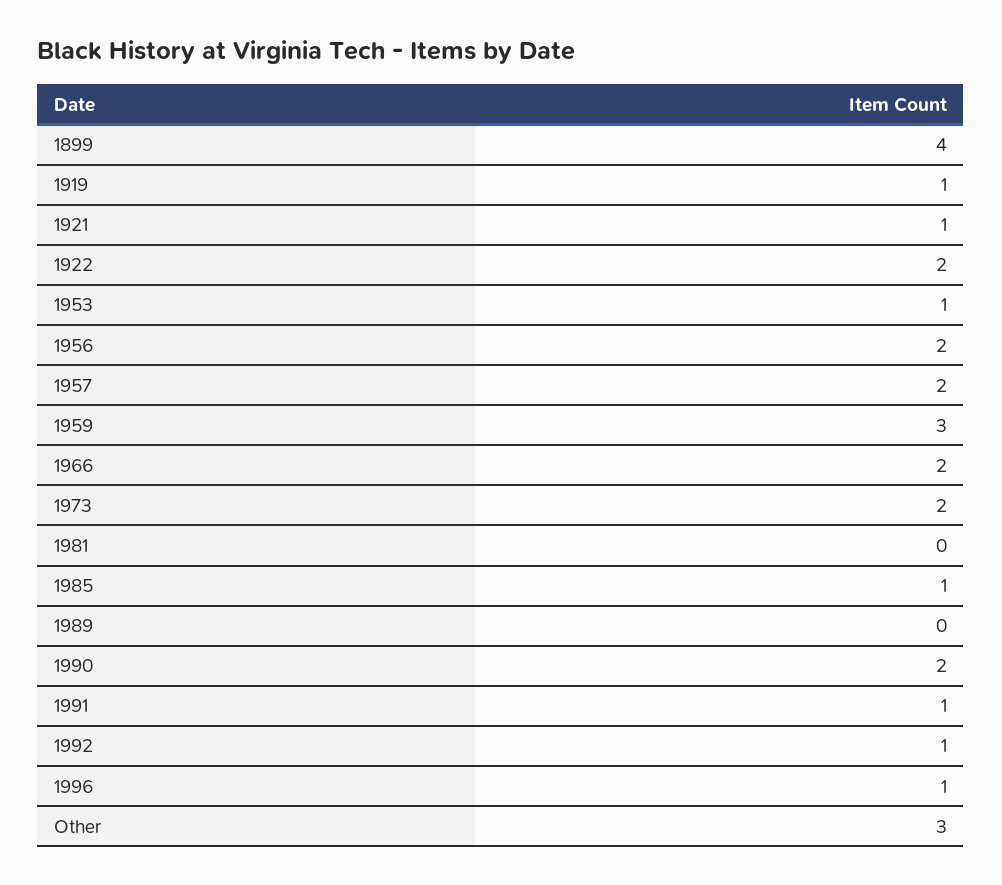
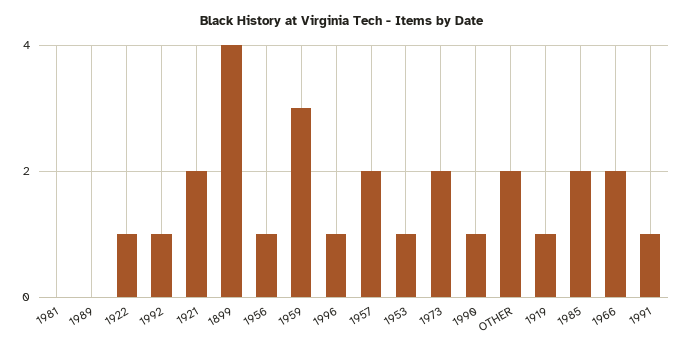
  {
    "1899": 4,
    "1919": 1,
-   "1921": 1,
+   "1921": 2,
-   "1922": 2,
+   "1922": 1,
    "1953": 1,
-   "1956": 2,
+   "1956": 1,
    "1957": 2,
    "1959": 3,
    "1966": 2,
    "1973": 2,
    "1981": 0,
-   "1985": 1,
+   "1985": 2,
    "1989": 0,
-   "1990": 2,
+   "1990": 1,
    "1991": 1,
    "1992": 1,
    "1996": 1,
-   "Other": 3
+   "Other": 2
  }

